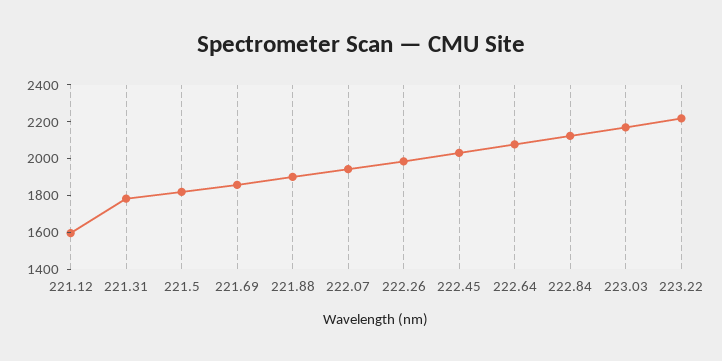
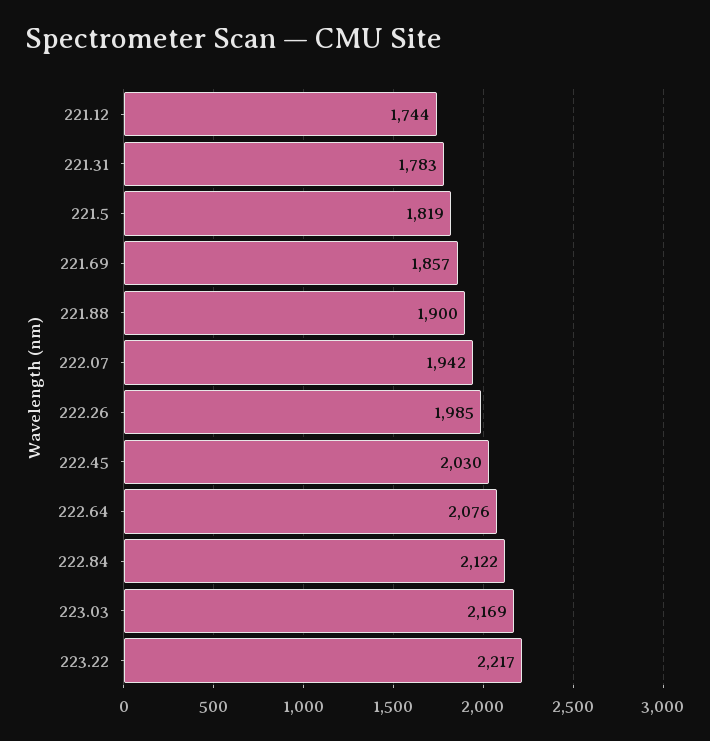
  {
-   "221.12": 1600,
+   "221.12": 1744,
    "221.31": 1783,
    "221.5": 1819,
    "221.69": 1857,
    "221.88": 1900,
    "222.07": 1942,
    "222.26": 1985,
    "222.45": 2030,
    "222.64": 2076,
    "222.84": 2122,
    "223.03": 2169,
    "223.22": 2217
  }

